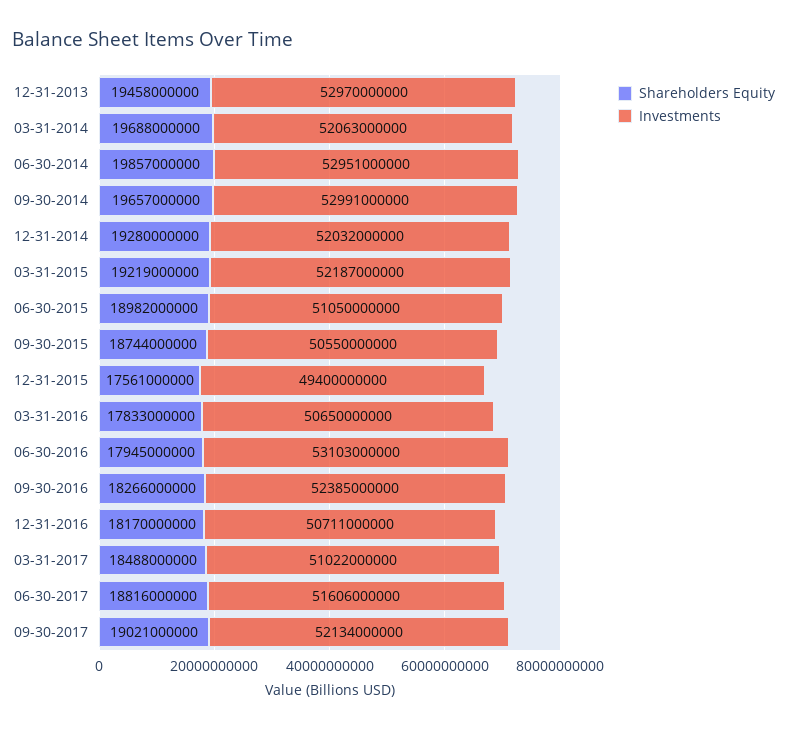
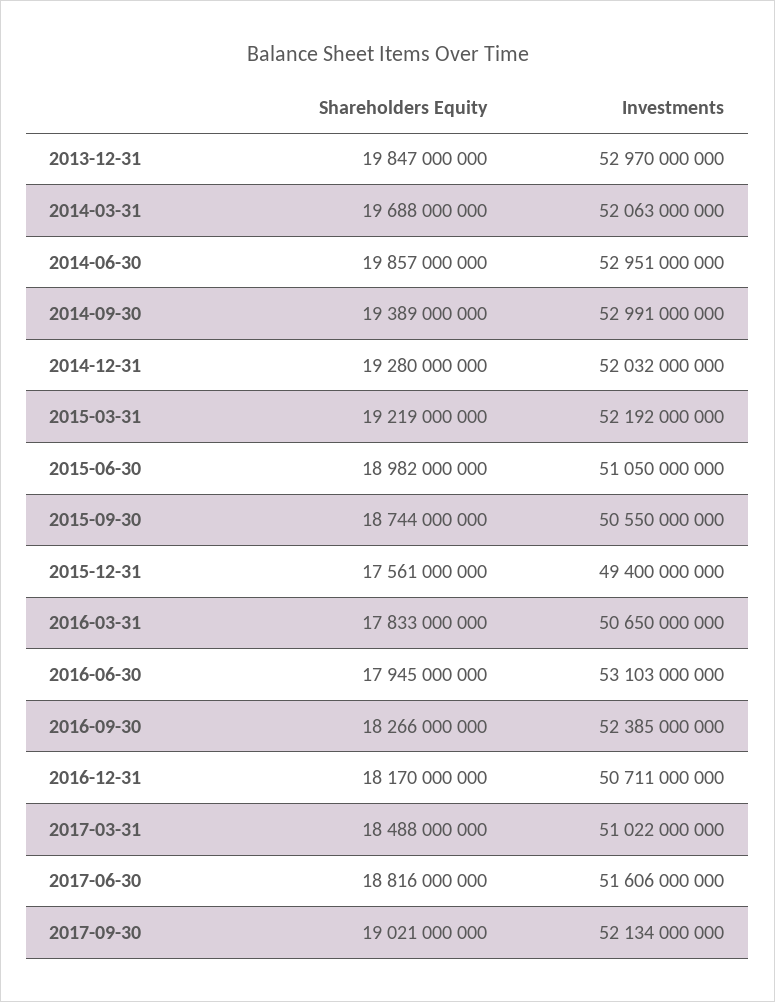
  {
    "Shareholders Equity": {
-     "12-31-2013": 19458000000,
+     "12-31-2013": 19847000000,
      "03-31-2014": 19688000000,
      "06-30-2014": 19857000000,
-     "09-30-2014": 19657000000,
+     "09-30-2014": 19389000000,
      "12-31-2014": 19280000000,
      "03-31-2015": 19219000000,
      "06-30-2015": 18982000000,
      "09-30-2015": 18744000000,
      "12-31-2015": 17561000000,
      "03-31-2016": 17833000000,
      "06-30-2016": 17945000000,
      "09-30-2016": 18266000000,
      "12-31-2016": 18170000000,
      "03-31-2017": 18488000000,
      "06-30-2017": 18816000000,
      "09-30-2017": 19021000000
    },
    "Investments": {
      "12-31-2013": 52970000000,
      "03-31-2014": 52063000000,
      "06-30-2014": 52951000000,
      "09-30-2014": 52991000000,
      "12-31-2014": 52032000000,
-     "03-31-2015": 52187000000,
+     "03-31-2015": 52192000000,
      "06-30-2015": 51050000000,
      "09-30-2015": 50550000000,
      "12-31-2015": 49400000000,
      "03-31-2016": 50650000000,
      "06-30-2016": 53103000000,
      "09-30-2016": 52385000000,
      "12-31-2016": 50711000000,
      "03-31-2017": 51022000000,
      "06-30-2017": 51606000000,
      "09-30-2017": 52134000000
    }
  }

